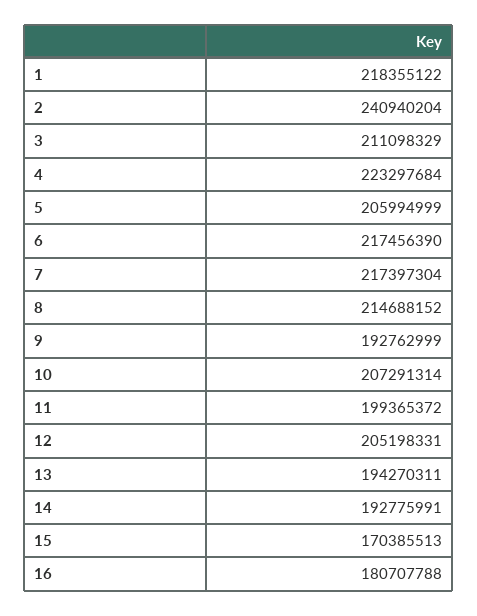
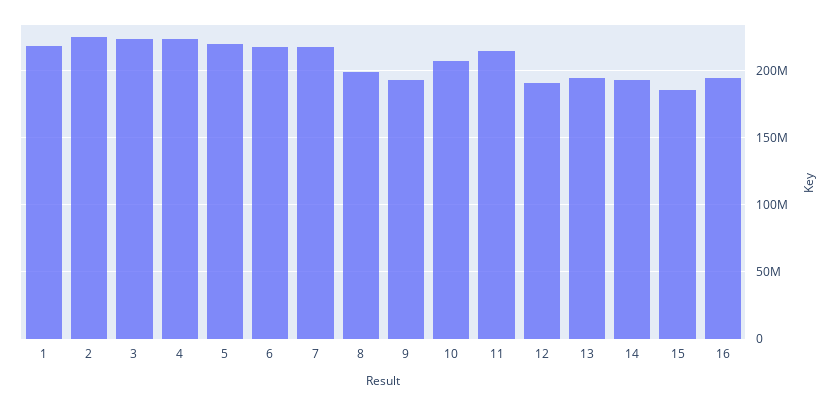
  {
    "1": 218355122,
-   "2": 240940204,
+   "2": 225000000,
-   "3": 211098329,
+   "3": 225000000,
    "4": 223297684,
-   "5": 205994999,
+   "5": 220000000,
    "6": 217456390,
    "7": 217397304,
-   "8": 214688152,
+   "8": 200000000,
    "9": 192762999,
    "10": 207291314,
-   "11": 199365372,
+   "11": 215000000,
-   "12": 205198331,
+   "12": 190000000,
    "13": 194270311,
    "14": 192775991,
-   "15": 170385513,
+   "15": 185000000,
-   "16": 180707788
+   "16": 195000000
  }

